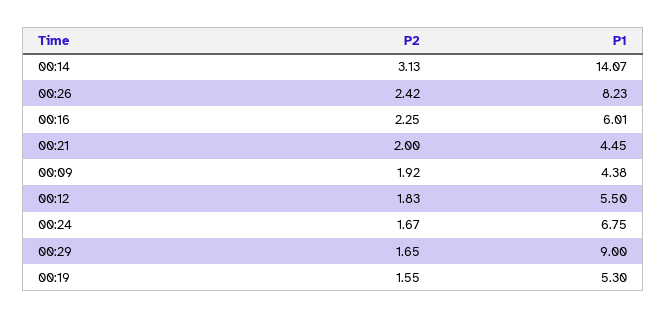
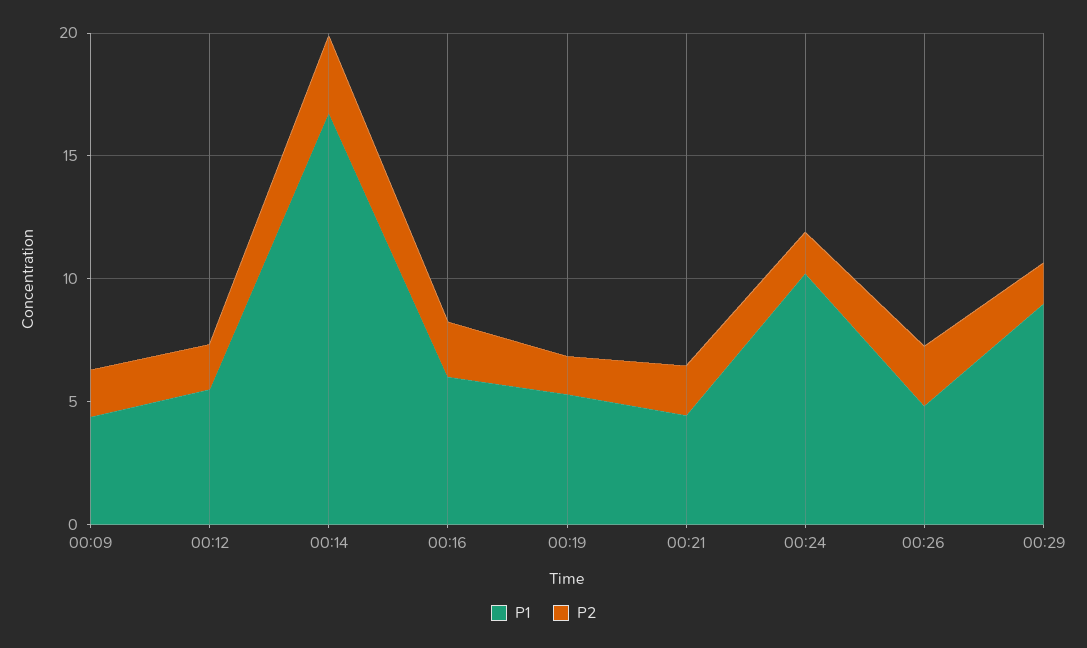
  {
    "P2": {
      "00:14": 3.13,
      "00:26": 2.42,
      "00:16": 2.25,
      "00:21": 2,
      "00:09": 1.92,
      "00:12": 1.83,
      "00:24": 1.67,
      "00:29": 1.65,
      "00:19": 1.55
    },
    "P1": {
-     "00:14": 14.07,
+     "00:14": 17,
-     "00:26": 8.23,
+     "00:26": 5,
      "00:16": 6.01,
      "00:21": 4.45,
      "00:09": 4.38,
      "00:12": 5.5,
-     "00:24": 6.75,
+     "00:24": 10,
      "00:29": 9,
      "00:19": 5.3
    }
  }

